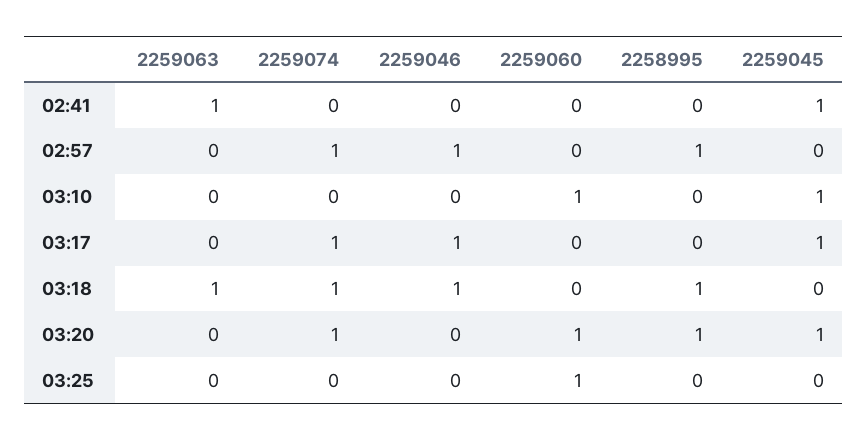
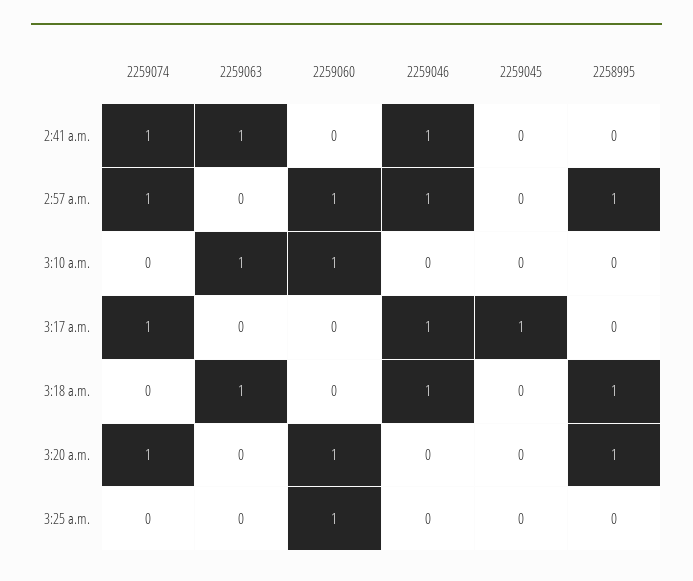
  {
    "2259063": {
      "02:41": 1,
      "02:57": 0,
-     "03:10": 0,
+     "03:10": 1,
      "03:17": 0,
      "03:18": 1,
      "03:20": 0,
      "03:25": 0
    },
    "2259074": {
-     "02:41": 0,
+     "02:41": 1,
      "02:57": 1,
      "03:10": 0,
      "03:17": 1,
-     "03:18": 1,
+     "03:18": 0,
      "03:20": 1,
      "03:25": 0
    },
    "2259046": {
-     "02:41": 0,
+     "02:41": 1,
      "02:57": 1,
      "03:10": 0,
      "03:17": 1,
      "03:18": 1,
      "03:20": 0,
      "03:25": 0
    },
    "2259060": {
      "02:41": 0,
-     "02:57": 0,
+     "02:57": 1,
      "03:10": 1,
      "03:17": 0,
      "03:18": 0,
      "03:20": 1,
      "03:25": 1
    },
    "2258995": {
      "02:41": 0,
      "02:57": 1,
      "03:10": 0,
      "03:17": 0,
      "03:18": 1,
      "03:20": 1,
      "03:25": 0
    },
    "2259045": {
-     "02:41": 1,
+     "02:41": 0,
      "02:57": 0,
-     "03:10": 1,
+     "03:10": 0,
      "03:17": 1,
      "03:18": 0,
-     "03:20": 1,
+     "03:20": 0,
      "03:25": 0
    }
  }

